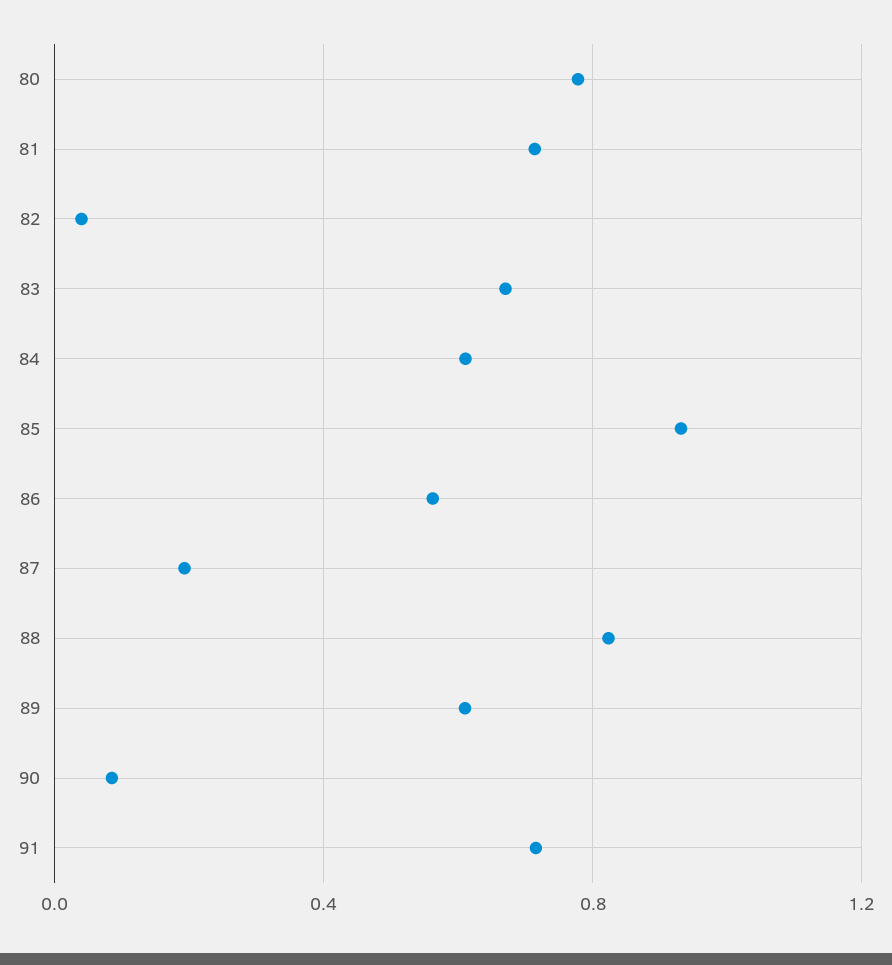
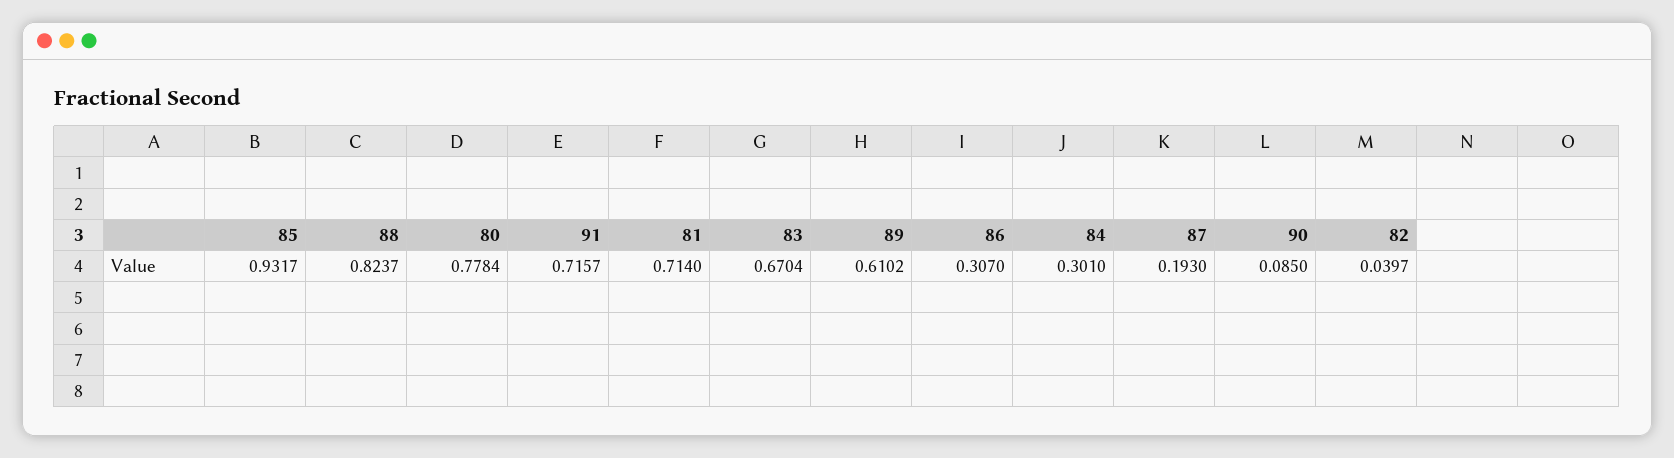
  {
    "80": 0.7784,
    "81": 0.714,
    "82": 0.0397,
    "83": 0.6704,
-   "84": 0.6,
+   "84": 0.301,
    "85": 0.9317,
-   "86": 0.55,
+   "86": 0.307,
    "87": 0.193,
    "88": 0.8237,
    "89": 0.6102,
    "90": 0.085,
    "91": 0.7157
  }

